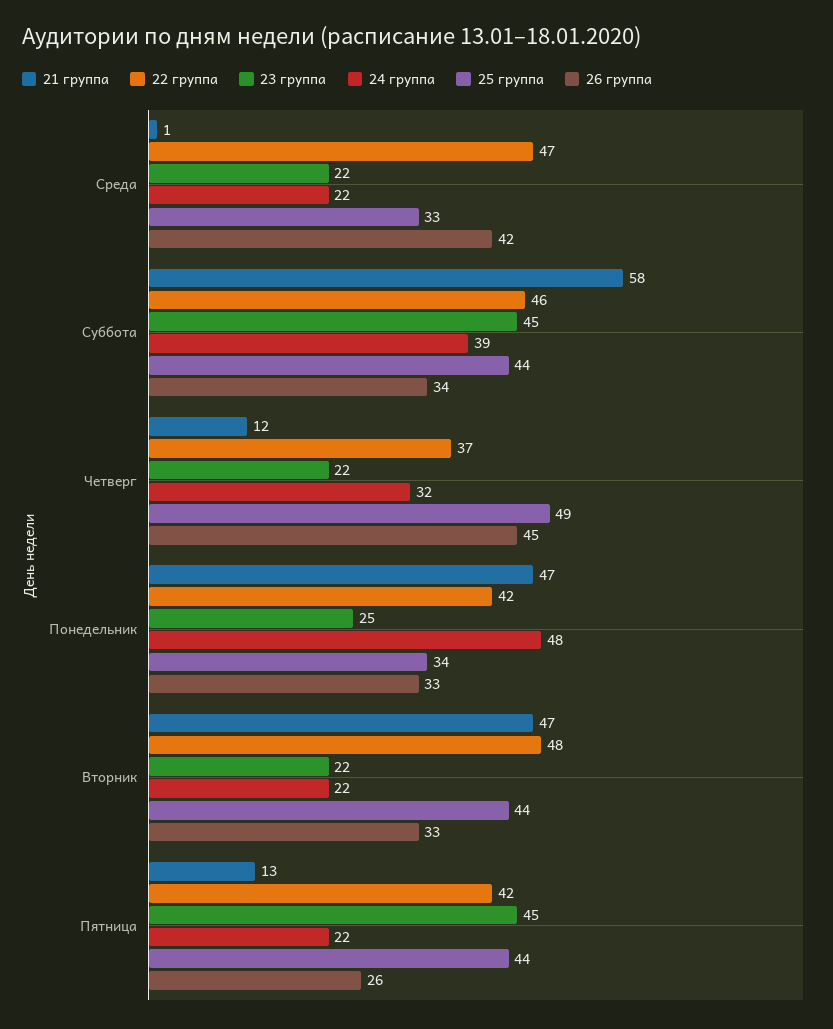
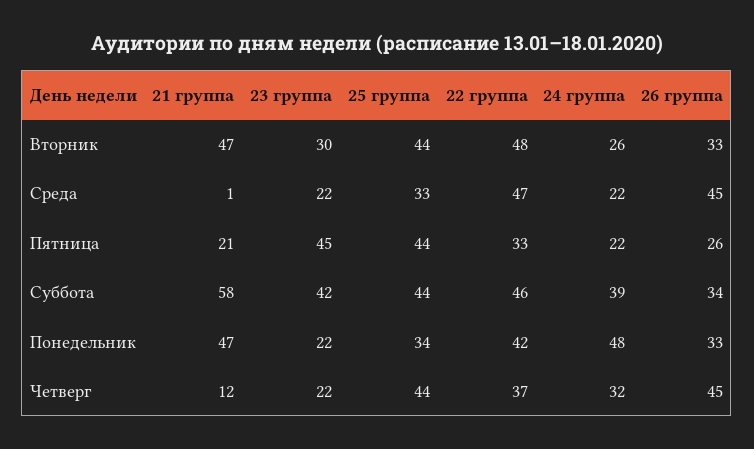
  {
    "21 группа": {
      "Среда": 1,
      "Суббота": 58,
      "Четверг": 12,
      "Понедельник": 47,
      "Вторник": 47,
-     "Пятница": 13
+     "Пятница": 21
    },
    "22 группа": {
      "Среда": 47,
      "Суббота": 46,
      "Четверг": 37,
      "Понедельник": 42,
      "Вторник": 48,
-     "Пятница": 42
+     "Пятница": 33
    },
    "23 группа": {
      "Среда": 22,
-     "Суббота": 45,
+     "Суббота": 42,
      "Четверг": 22,
-     "Понедельник": 25,
+     "Понедельник": 22,
-     "Вторник": 22,
+     "Вторник": 30,
      "Пятница": 45
    },
    "24 группа": {
      "Среда": 22,
      "Суббота": 39,
      "Четверг": 32,
      "Понедельник": 48,
-     "Вторник": 22,
+     "Вторник": 26,
      "Пятница": 22
    },
    "25 группа": {
      "Среда": 33,
      "Суббота": 44,
-     "Четверг": 49,
+     "Четверг": 44,
      "Понедельник": 34,
      "Вторник": 44,
      "Пятница": 44
    },
    "26 группа": {
-     "Среда": 42,
+     "Среда": 45,
      "Суббота": 34,
      "Четверг": 45,
      "Понедельник": 33,
      "Вторник": 33,
      "Пятница": 26
    }
  }

